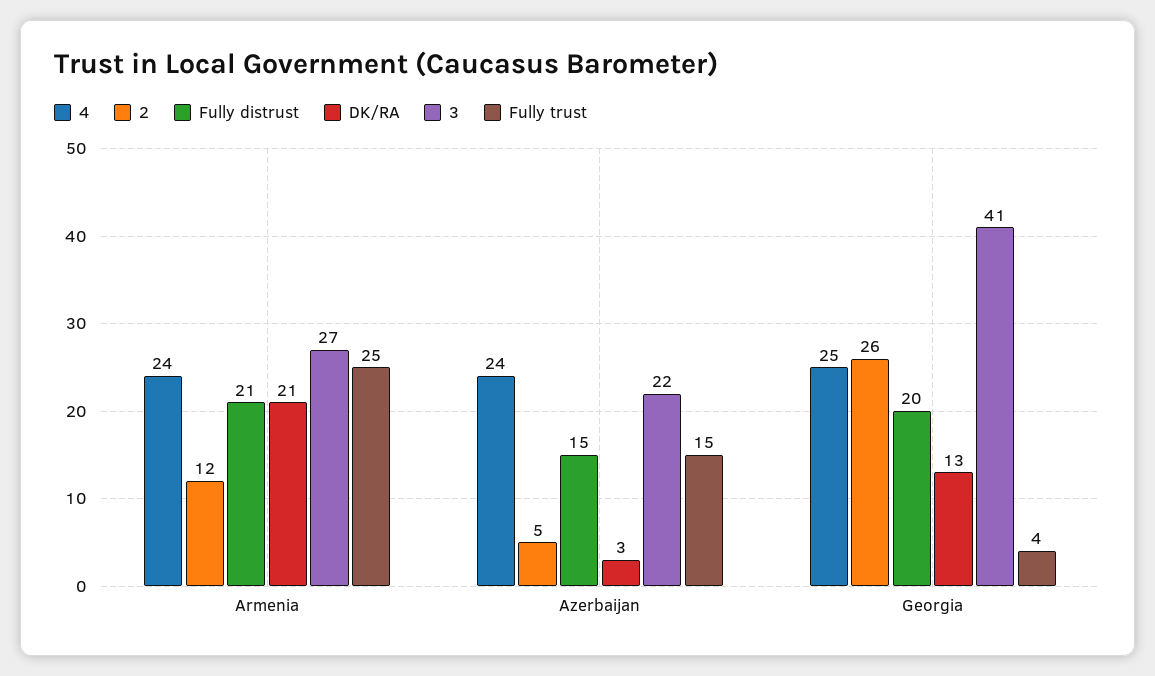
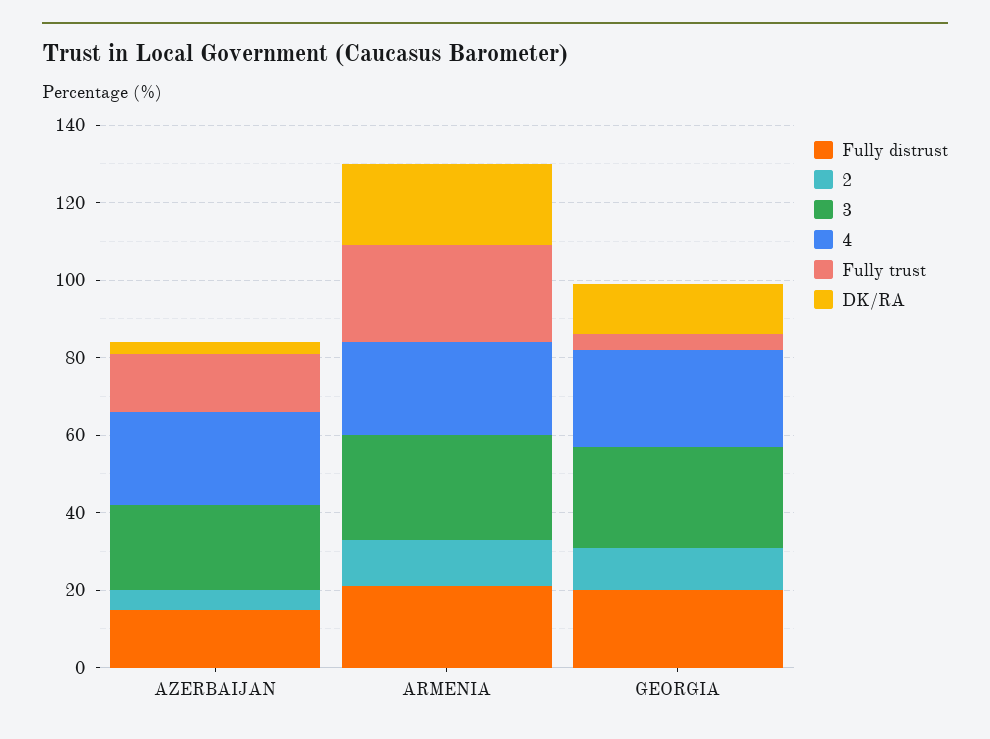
  {
    "4": {
      "Armenia": 24,
      "Azerbaijan": 24,
      "Georgia": 25
    },
    "2": {
      "Armenia": 12,
      "Azerbaijan": 5,
-     "Georgia": 26
+     "Georgia": 10
    },
    "Fully distrust": {
      "Armenia": 21,
      "Azerbaijan": 15,
      "Georgia": 20
    },
    "DK/RA": {
      "Armenia": 21,
      "Azerbaijan": 3,
      "Georgia": 13
    },
    "3": {
      "Armenia": 27,
      "Azerbaijan": 22,
-     "Georgia": 41
+     "Georgia": 25
    },
    "Fully trust": {
      "Armenia": 25,
      "Azerbaijan": 15,
      "Georgia": 4
    }
  }

